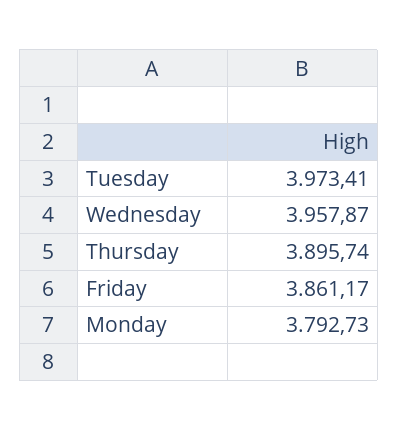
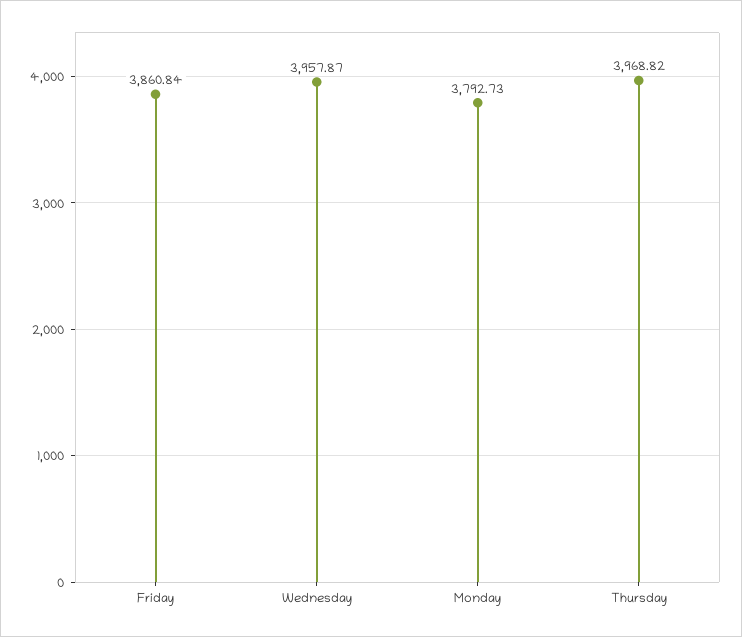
  {
-   "Tuesday": 3973.41,
    "Wednesday": 3957.87,
-   "Thursday": 3895.74,
+   "Thursday": 3968.82,
-   "Friday": 3861.17,
+   "Friday": 3860.84,
    "Monday": 3792.73
  }

